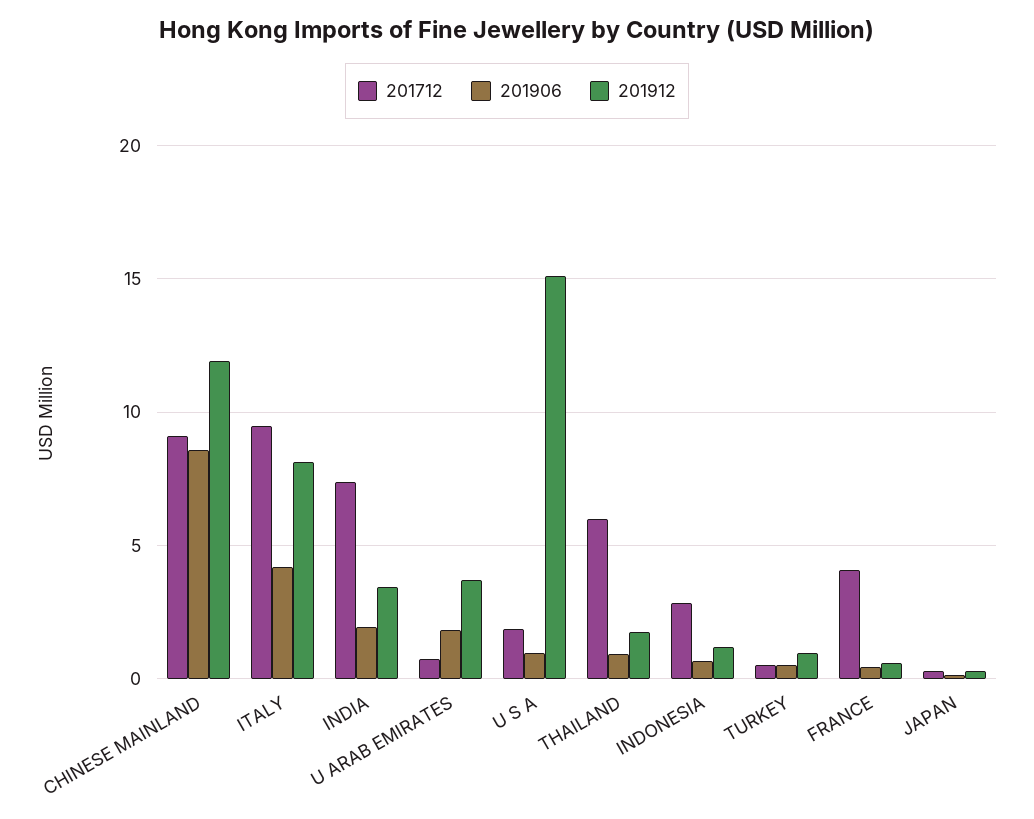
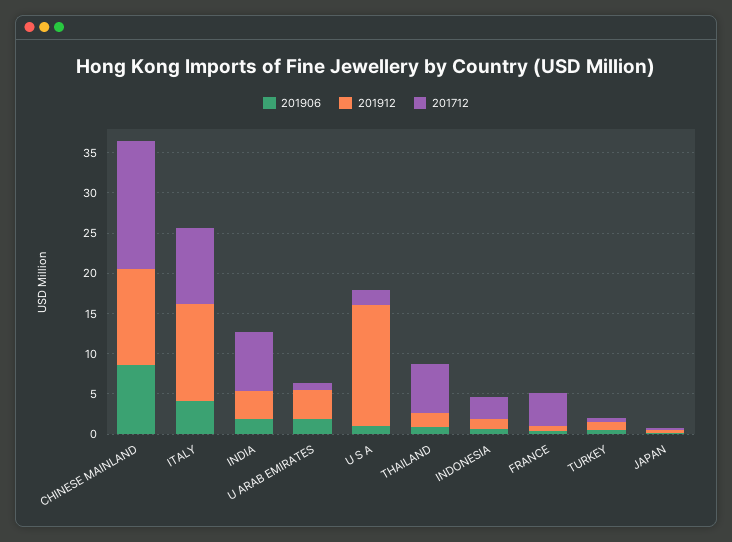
  {
    "201712": {
-     "CHINESE MAINLAND": 9,
+     "CHINESE MAINLAND": 16,
      "ITALY": 9.5,
      "INDIA": 7.5,
      "U ARAB EMIRATES": 1,
      "U S A": 2,
      "THAILAND": 6,
      "INDONESIA": 3,
      "TURKEY": 0.5,
      "FRANCE": 4,
      "JAPAN": 0.5
    },
    "201906": {
      "CHINESE MAINLAND": 8.5,
      "ITALY": 4,
      "INDIA": 2,
      "U ARAB EMIRATES": 2,
      "U S A": 1,
      "THAILAND": 1,
      "INDONESIA": 0.5,
      "TURKEY": 0.5,
      "FRANCE": 0.5,
      "JAPAN": 0
    },
    "201912": {
      "CHINESE MAINLAND": 12,
-     "ITALY": 8,
+     "ITALY": 12,
      "INDIA": 3.5,
      "U ARAB EMIRATES": 3.5,
      "U S A": 15,
      "THAILAND": 2,
      "INDONESIA": 1,
      "TURKEY": 1,
      "FRANCE": 0.5,
      "JAPAN": 0.5
    }
  }

